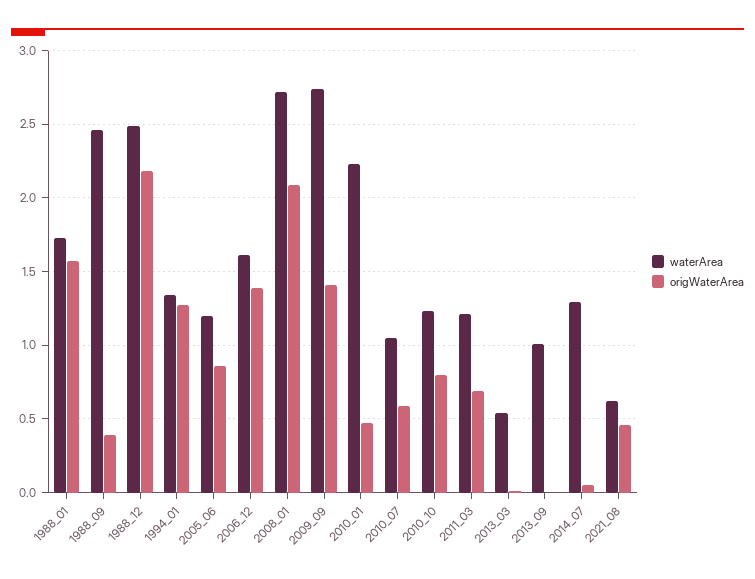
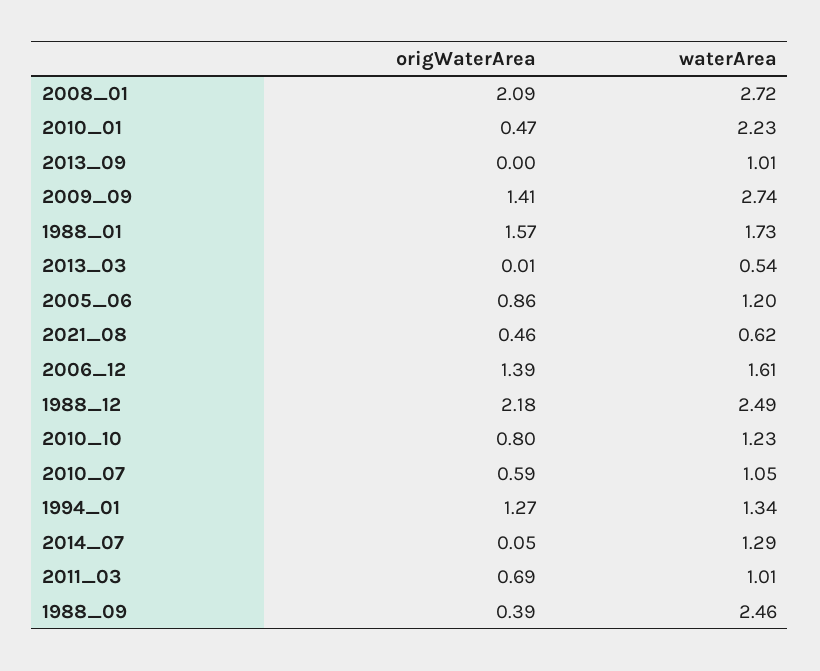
  {
    "waterArea": {
      "1988_01": 1.73,
      "1988_09": 2.46,
      "1988_12": 2.49,
      "1994_01": 1.34,
      "2005_06": 1.2,
      "2006_12": 1.61,
      "2008_01": 2.72,
      "2009_09": 2.74,
      "2010_01": 2.23,
      "2010_07": 1.05,
      "2010_10": 1.23,
-     "2011_03": 1.2,
+     "2011_03": 1.01,
      "2013_03": 0.54,
      "2013_09": 1.01,
      "2014_07": 1.29,
      "2021_08": 0.62
    },
    "origWaterArea": {
      "1988_01": 1.57,
      "1988_09": 0.39,
      "1988_12": 2.18,
      "1994_01": 1.27,
      "2005_06": 0.86,
      "2006_12": 1.39,
      "2008_01": 2.09,
      "2009_09": 1.41,
      "2010_01": 0.47,
      "2010_07": 0.59,
      "2010_10": 0.8,
      "2011_03": 0.69,
      "2013_03": 0.01,
      "2013_09": 0,
      "2014_07": 0.05,
      "2021_08": 0.46
    }
  }

